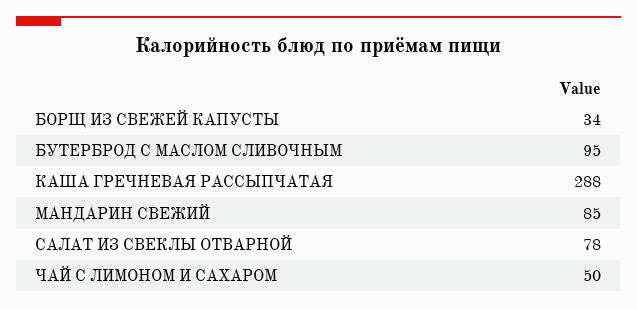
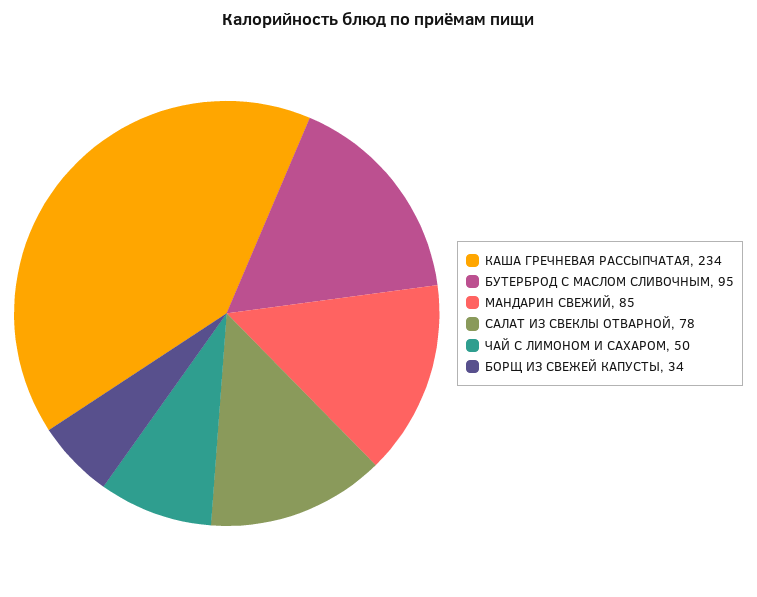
  {
    "БОРЩ ИЗ СВЕЖЕЙ КАПУСТЫ": 34,
    "БУТЕРБРОД С МАСЛОМ СЛИВОЧНЫМ": 95,
-   "КАША ГРЕЧНЕВАЯ РАССЫПЧАТАЯ": 288,
+   "КАША ГРЕЧНЕВАЯ РАССЫПЧАТАЯ": 234,
    "МАНДАРИН СВЕЖИЙ": 85,
    "САЛАТ ИЗ СВЕКЛЫ ОТВАРНОЙ": 78,
    "ЧАЙ С ЛИМОНОМ И САХАРОМ": 50
  }

